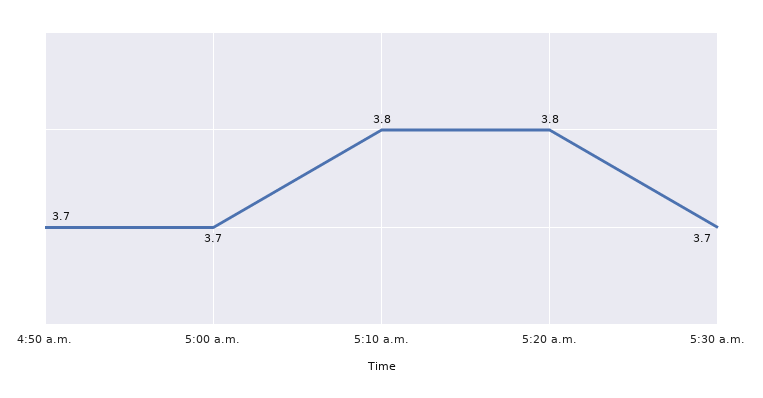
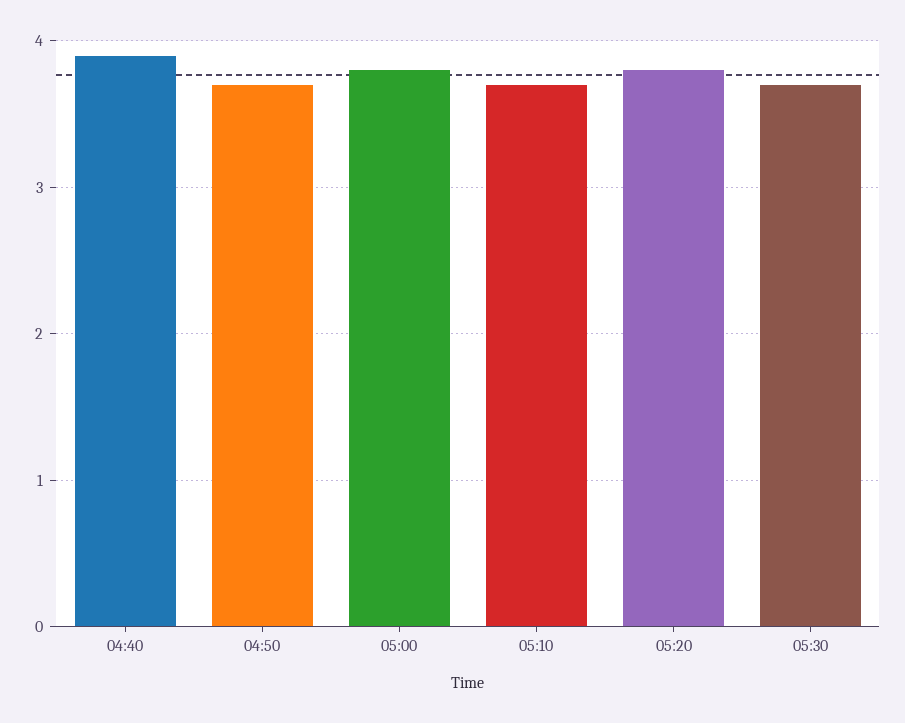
  {
    "4:50 a.m.": 3.7,
-   "5:00 a.m.": 3.7,
+   "5:00 a.m.": 3.8,
-   "5:10 a.m.": 3.8,
+   "5:10 a.m.": 3.7,
    "5:20 a.m.": 3.8,
-   "5:30 a.m.": 3.7
+   "5:30 a.m.": 3.7,
+   "04:40": 3.9
  }

